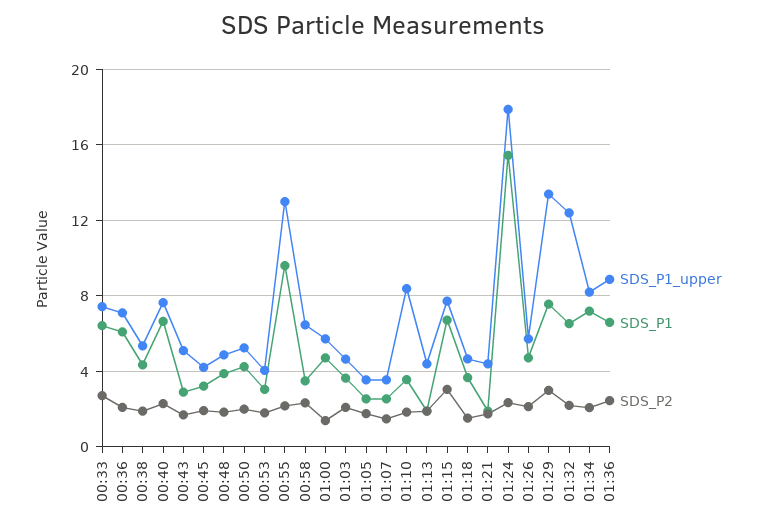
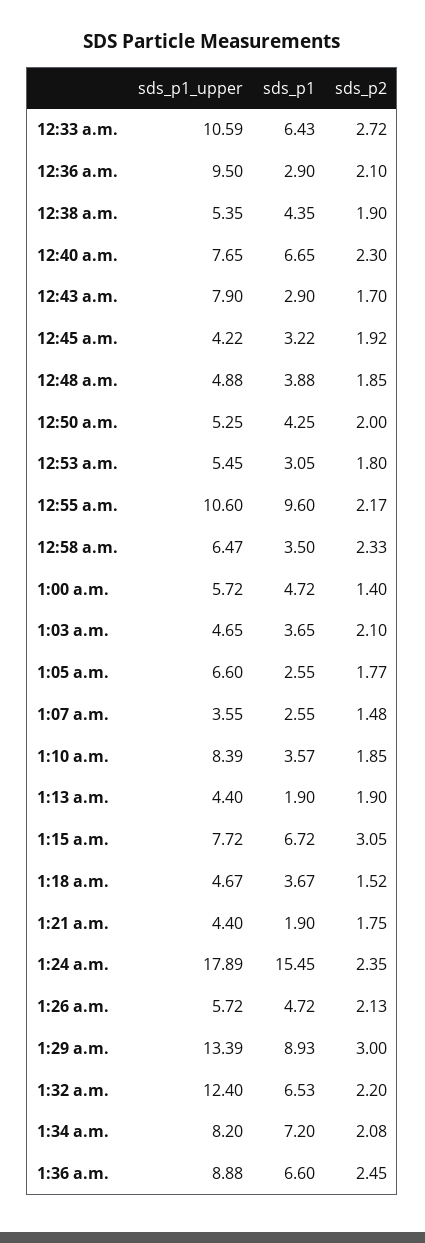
  {
    "SDS_P1_upper": {
-     "00:33": 7.5,
+     "00:33": 10.59,
-     "00:36": 7,
+     "00:36": 9.5,
      "00:38": 5.35,
      "00:40": 7.65,
-     "00:43": 5,
+     "00:43": 7.9,
      "00:45": 4.22,
      "00:48": 4.88,
      "00:50": 5.25,
-     "00:53": 4,
+     "00:53": 5.45,
-     "00:55": 13,
+     "00:55": 10.6,
      "00:58": 6.47,
      "01:00": 5.72,
      "01:03": 4.65,
-     "01:05": 3.5,
+     "01:05": 6.6,
      "01:07": 3.55,
      "01:10": 8.39,
      "01:13": 4.4,
      "01:15": 7.72,
      "01:18": 4.67,
      "01:21": 4.4,
      "01:24": 17.89,
      "01:26": 5.72,
      "01:29": 13.39,
      "01:32": 12.4,
      "01:34": 8.2,
      "01:36": 8.88
    },
    "SDS_P1": {
      "00:33": 6.43,
-     "00:36": 6,
+     "00:36": 2.9,
      "00:38": 4.35,
      "00:40": 6.65,
      "00:43": 2.9,
      "00:45": 3.22,
      "00:48": 3.88,
      "00:50": 4.25,
      "00:53": 3.05,
      "00:55": 9.6,
      "00:58": 3.5,
      "01:00": 4.72,
      "01:03": 3.65,
      "01:05": 2.55,
      "01:07": 2.55,
      "01:10": 3.57,
      "01:13": 1.9,
      "01:15": 6.72,
      "01:18": 3.67,
      "01:21": 1.9,
      "01:24": 15.45,
      "01:26": 4.72,
-     "01:29": 7.5,
+     "01:29": 8.93,
      "01:32": 6.53,
      "01:34": 7.2,
      "01:36": 6.6
    },
    "SDS_P2": {
      "00:33": 2.72,
      "00:36": 2.1,
      "00:38": 1.9,
      "00:40": 2.3,
      "00:43": 1.7,
      "00:45": 1.92,
      "00:48": 1.85,
      "00:50": 2,
      "00:53": 1.8,
      "00:55": 2.17,
      "00:58": 2.33,
      "01:00": 1.4,
      "01:03": 2.1,
      "01:05": 1.77,
      "01:07": 1.48,
      "01:10": 1.85,
      "01:13": 1.9,
      "01:15": 3.05,
      "01:18": 1.52,
      "01:21": 1.75,
      "01:24": 2.35,
      "01:26": 2.13,
      "01:29": 3,
      "01:32": 2.2,
      "01:34": 2.08,
      "01:36": 2.45
    }
  }

